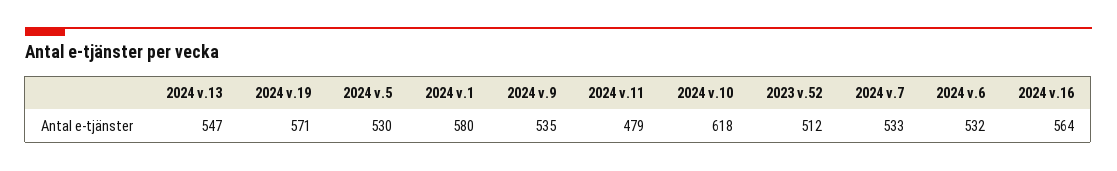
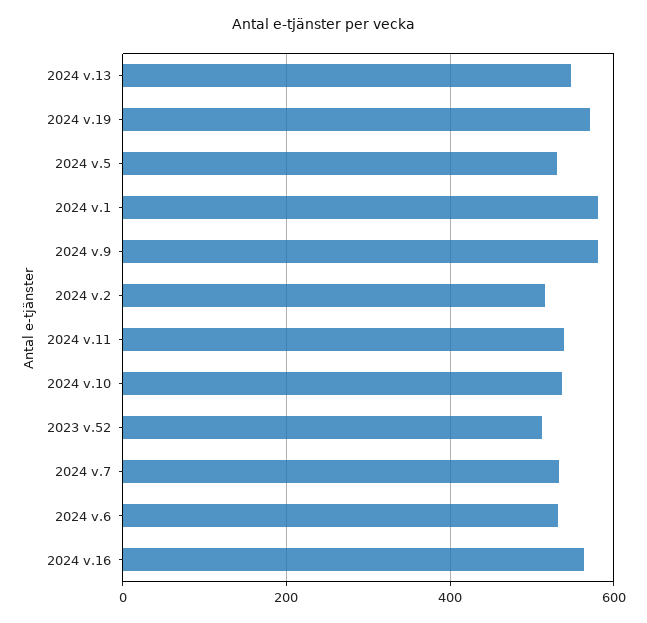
  {
    "2024 v.13": 547,
    "2024 v.19": 571,
    "2024 v.5": 530,
    "2024 v.1": 580,
-   "2024 v.9": 535,
+   "2024 v.9": 580,
-   "2024 v.11": 479,
+   "2024 v.11": 540,
-   "2024 v.10": 618,
+   "2024 v.10": 540,
    "2023 v.52": 512,
    "2024 v.7": 533,
    "2024 v.6": 532,
-   "2024 v.16": 564
+   "2024 v.16": 564,
+   "2024 v.2": 520
  }

